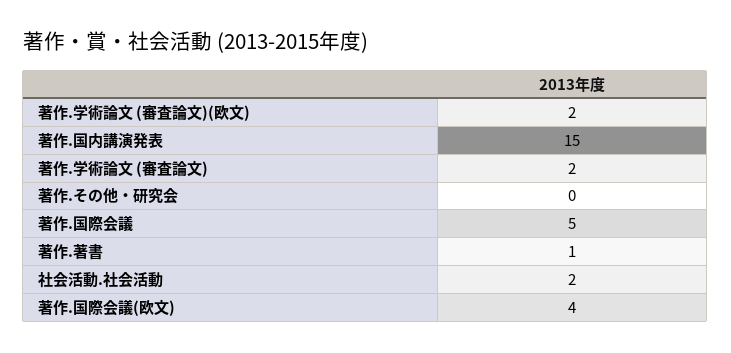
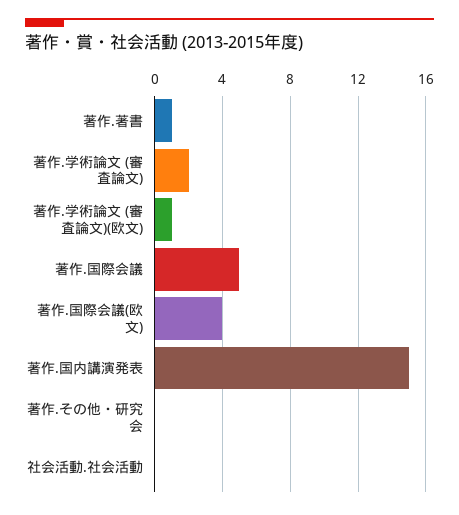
  {
-   "著作.学術論文 (審査論文)(欧文)": 2,
+   "著作.学術論文 (審査論文)(欧文)": 1,
    "著作.国内講演発表": 15,
    "著作.学術論文 (審査論文)": 2,
    "著作.その他・研究会": 0,
    "著作.国際会議": 5,
    "著作.著書": 1,
-   "社会活動.社会活動": 2,
+   "社会活動.社会活動": 0,
    "著作.国際会議(欧文)": 4
  }

